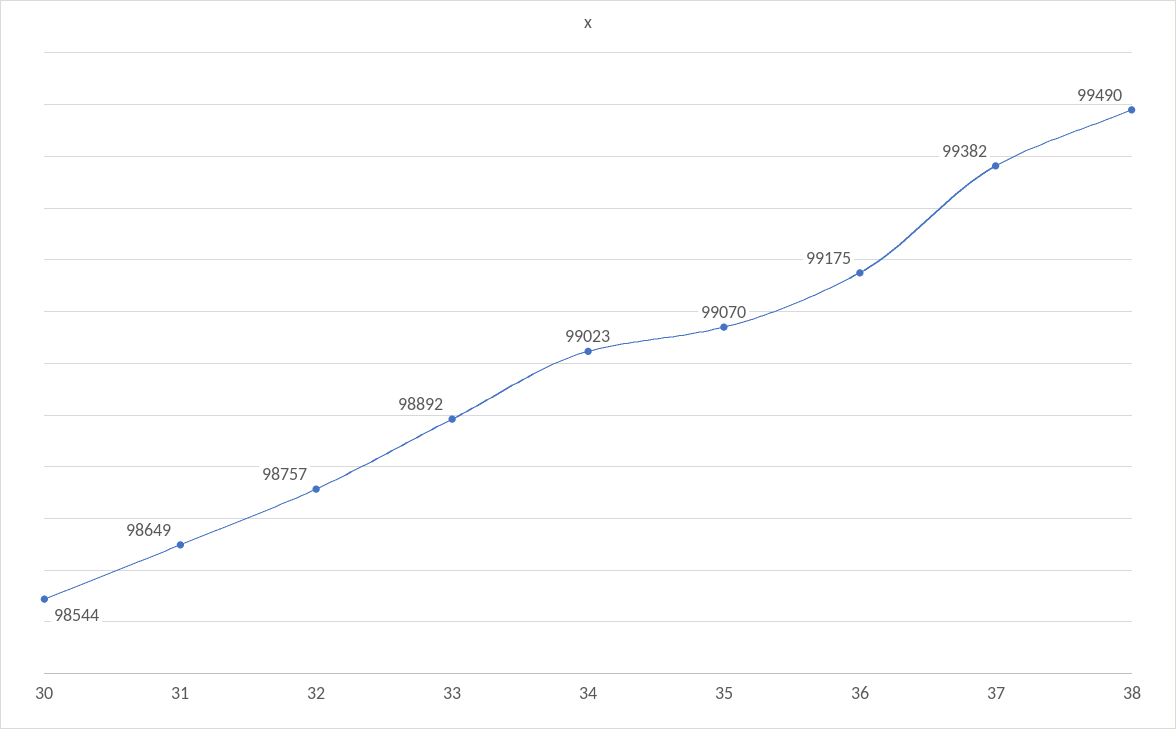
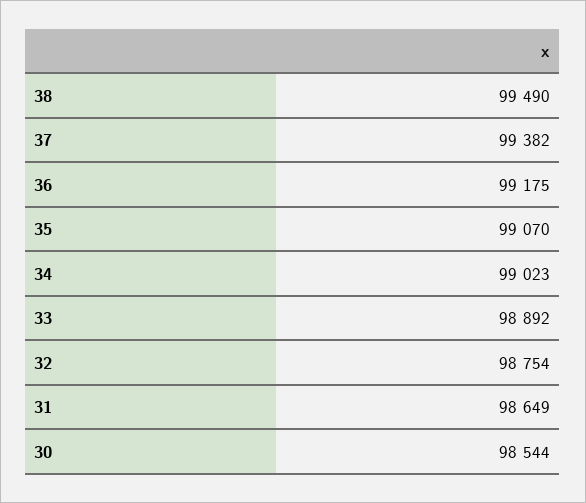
  {
    "30": 98544,
    "31": 98649,
-   "32": 98757,
+   "32": 98754,
    "33": 98892,
    "34": 99023,
    "35": 99070,
    "36": 99175,
    "37": 99382,
    "38": 99490
  }

